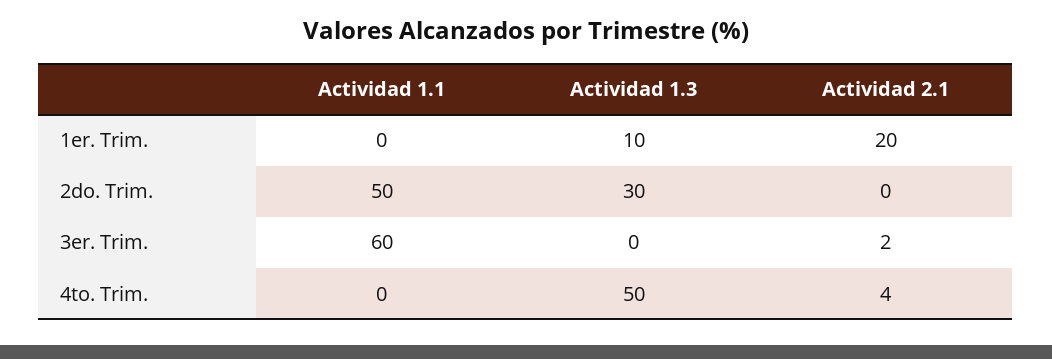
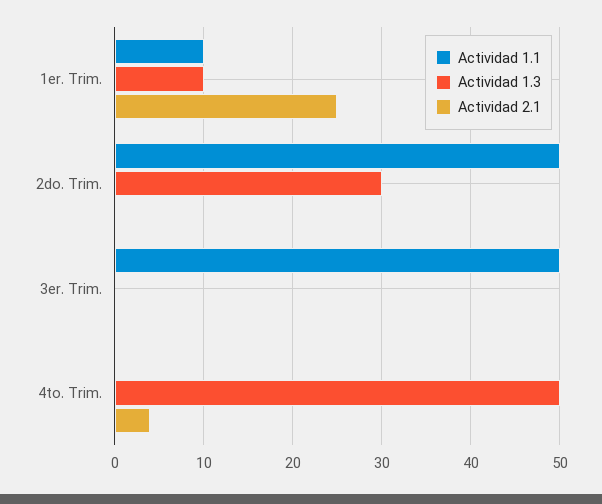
  {
    "Actividad 1.1": {
-     "1er. Trim.": 0,
+     "1er. Trim.": 10,
      "2do. Trim.": 50,
-     "3er. Trim.": 60,
+     "3er. Trim.": 50,
      "4to. Trim.": 0
    },
    "Actividad 1.3": {
      "1er. Trim.": 10,
      "2do. Trim.": 30,
      "3er. Trim.": 0,
      "4to. Trim.": 50
    },
    "Actividad 2.1": {
-     "1er. Trim.": 20,
+     "1er. Trim.": 25,
      "2do. Trim.": 0,
-     "3er. Trim.": 2,
+     "3er. Trim.": 0,
      "4to. Trim.": 4
    }
  }

